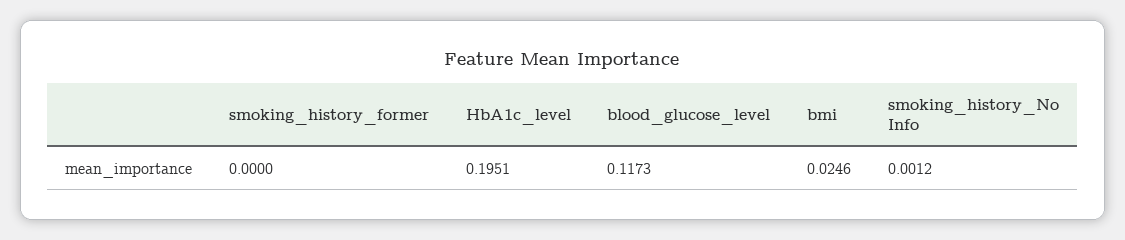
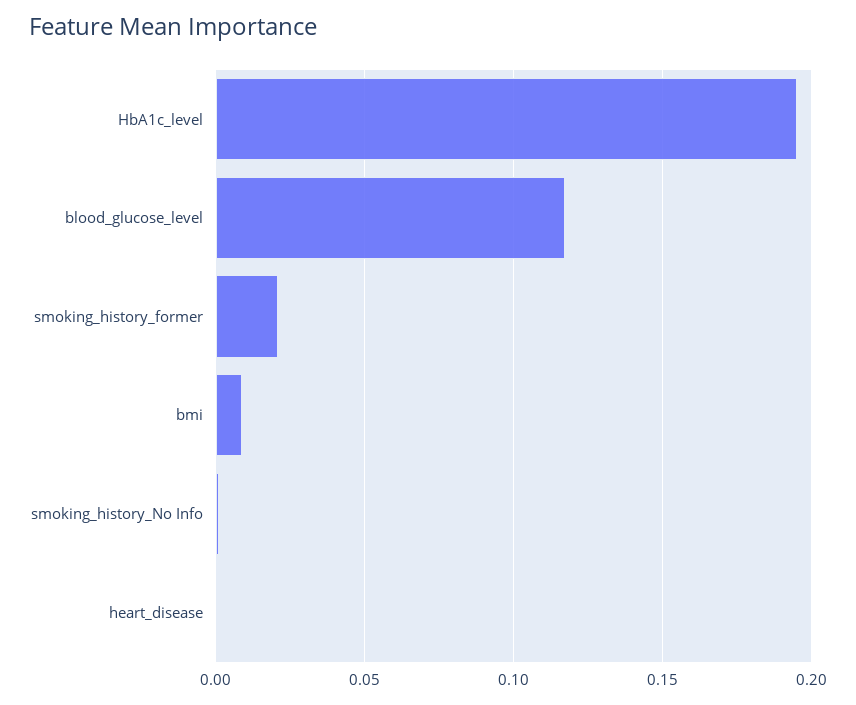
  {
-   "smoking_history_former": 0,
+   "smoking_history_former": 0.02,
    "HbA1c_level": 0.1951,
    "blood_glucose_level": 0.1173,
-   "bmi": 0.0246,
+   "bmi": 0.01,
-   "smoking_history_No Info": 0.0012
+   "smoking_history_No Info": 0.0012,
+   "heart_disease": 0
  }

